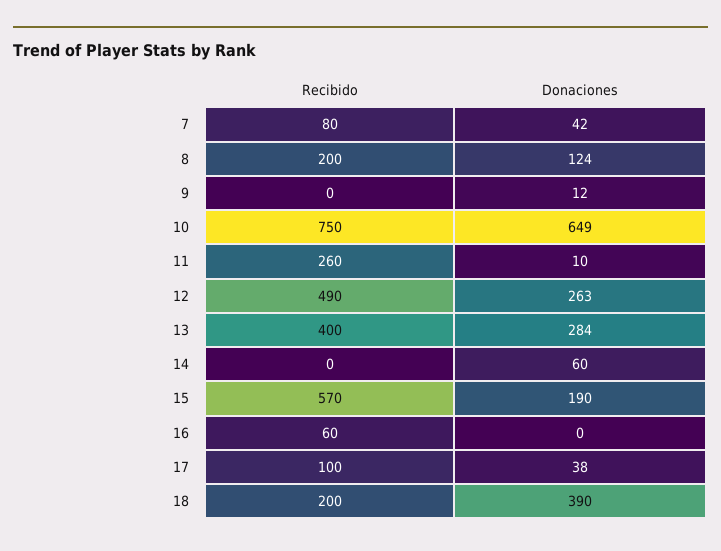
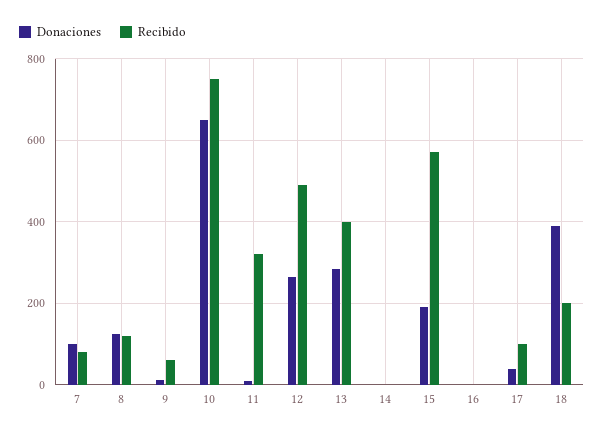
  {
    "Recibido": {
      "7": 80,
-     "8": 200,
+     "8": 120,
-     "9": 0,
+     "9": 60,
      "10": 750,
-     "11": 260,
+     "11": 320,
      "12": 490,
      "13": 400,
      "14": 0,
      "15": 570,
-     "16": 60,
+     "16": 0,
      "17": 100,
      "18": 200
    },
    "Donaciones": {
-     "7": 42,
+     "7": 100,
      "8": 124,
      "9": 12,
      "10": 649,
      "11": 10,
      "12": 263,
      "13": 284,
-     "14": 60,
+     "14": 0,
      "15": 190,
      "16": 0,
      "17": 38,
      "18": 390
    }
  }

